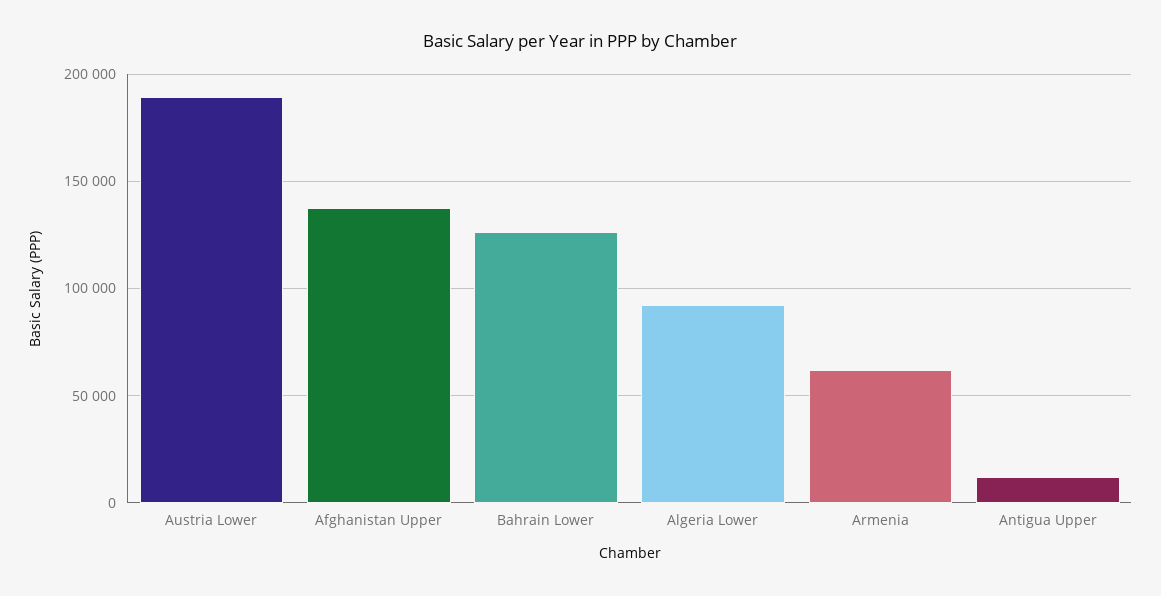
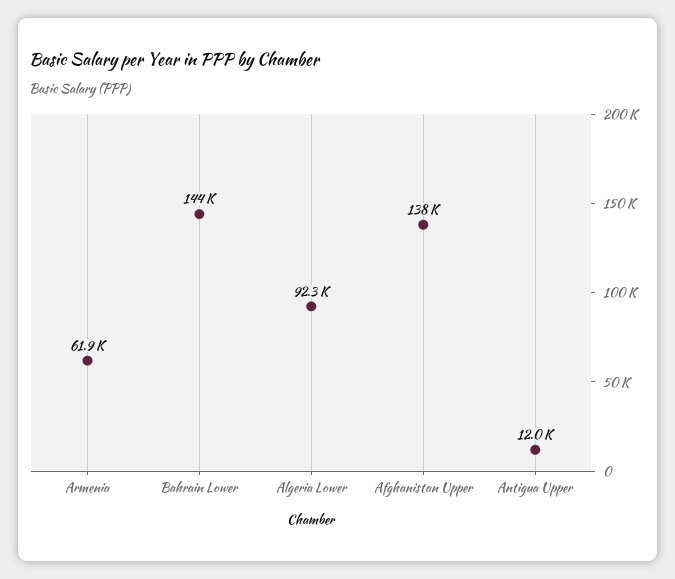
  {
-   "Austria Lower": 190000,
    "Afghanistan Upper": 138000,
-   "Bahrain Lower": 125000,
+   "Bahrain Lower": 144000,
    "Algeria Lower": 92300,
    "Armenia": 61900,
    "Antigua Upper": 12000
  }

